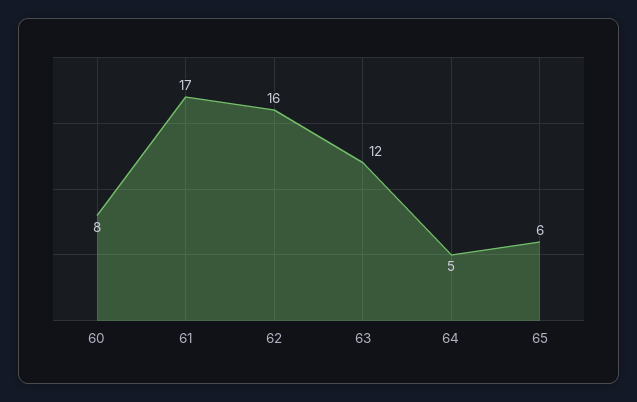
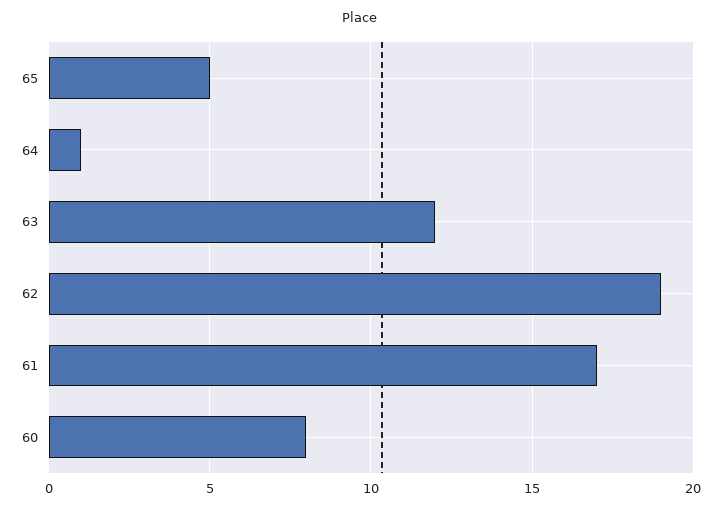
  {
    "60": 8,
    "61": 17,
-   "62": 16,
+   "62": 19,
    "63": 12,
-   "64": 5,
+   "64": 1,
-   "65": 6
+   "65": 5
  }

